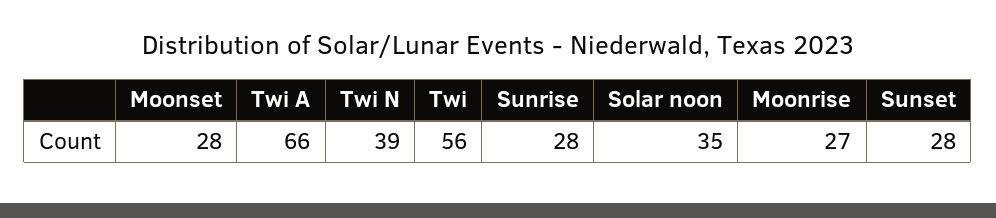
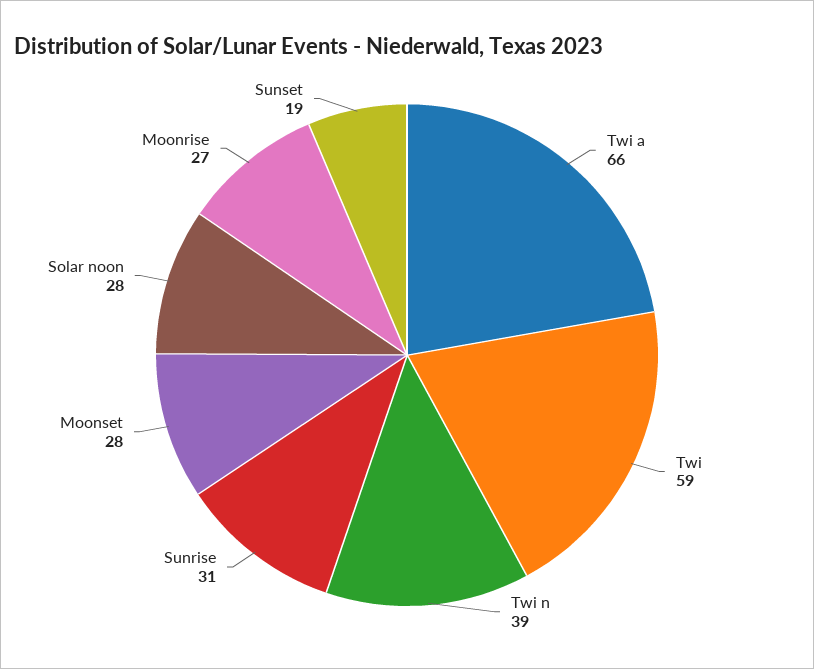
  {
    "Moonset": 28,
    "Twi A": 66,
    "Twi N": 39,
-   "Twi": 56,
+   "Twi": 59,
-   "Sunrise": 28,
+   "Sunrise": 31,
-   "Solar noon": 35,
+   "Solar noon": 28,
    "Moonrise": 27,
-   "Sunset": 28
+   "Sunset": 19
  }

